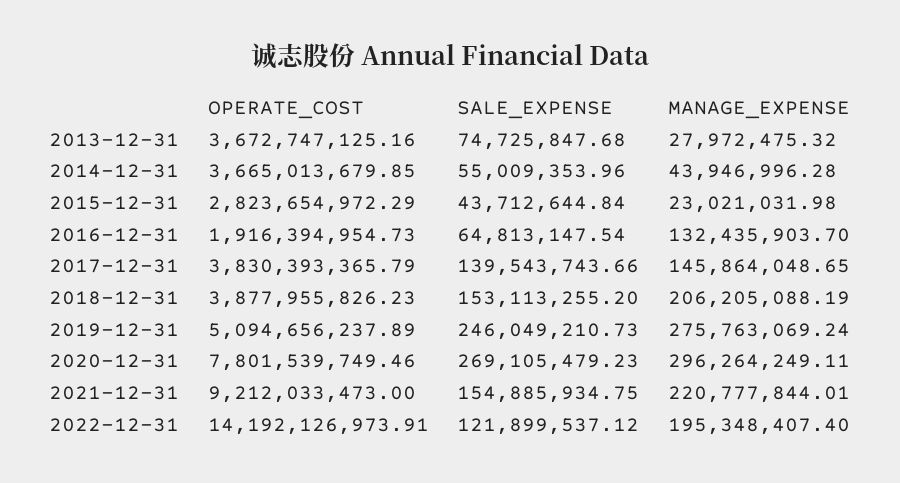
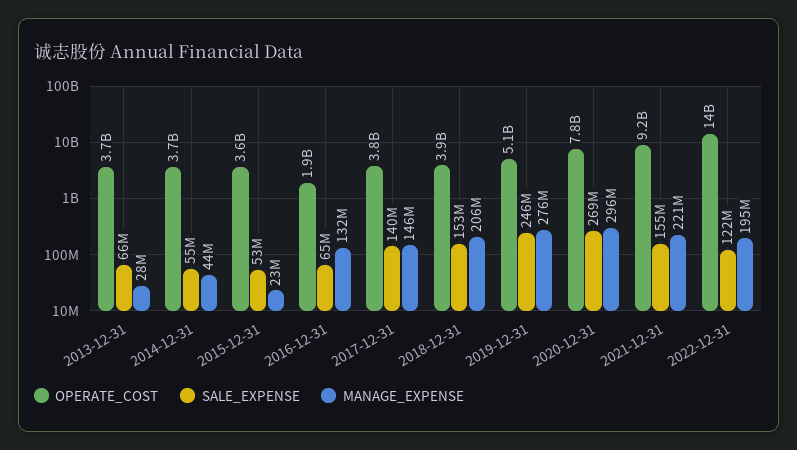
  {
    "OPERATE_COST": {
      "2013-12-31": 3672747125.16,
      "2014-12-31": 3665013679.85,
-     "2015-12-31": 2823654972.29,
+     "2015-12-31": 3600000000,
      "2016-12-31": 1916394954.73,
      "2017-12-31": 3830393365.79,
      "2018-12-31": 3877955826.23,
      "2019-12-31": 5094656237.89,
      "2020-12-31": 7801539749.46,
      "2021-12-31": 9212033473,
      "2022-12-31": 14192126973.91
    },
    "SALE_EXPENSE": {
-     "2013-12-31": 74725847.68,
+     "2013-12-31": 66000000,
      "2014-12-31": 55009353.96,
-     "2015-12-31": 43712644.84,
+     "2015-12-31": 53000000,
      "2016-12-31": 64813147.54,
      "2017-12-31": 139543743.66,
      "2018-12-31": 153113255.2,
      "2019-12-31": 246049210.73,
      "2020-12-31": 269105479.23,
      "2021-12-31": 154885934.75,
      "2022-12-31": 121899537.12
    },
    "MANAGE_EXPENSE": {
      "2013-12-31": 27972475.32,
      "2014-12-31": 43946996.28,
      "2015-12-31": 23021031.98,
      "2016-12-31": 132435903.7,
      "2017-12-31": 145864048.65,
      "2018-12-31": 206205088.19,
      "2019-12-31": 275763069.24,
      "2020-12-31": 296264249.11,
      "2021-12-31": 220777844.01,
      "2022-12-31": 195348407.4
    }
  }

